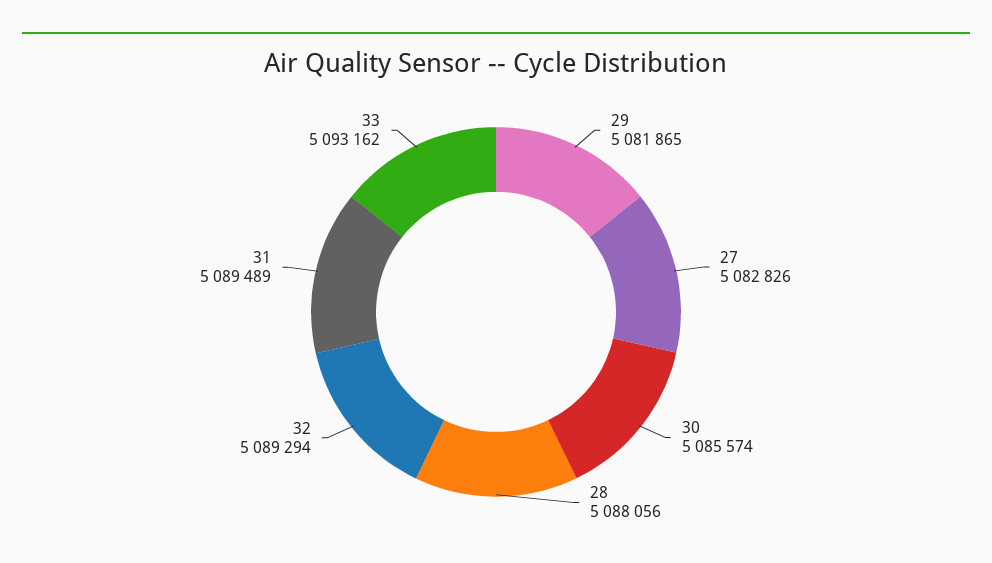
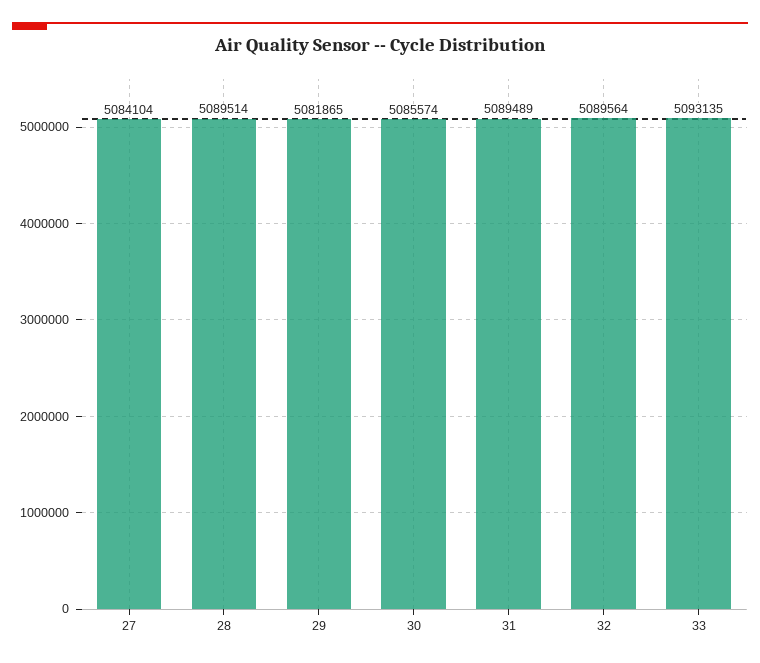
  {
    "29": 5081865,
-   "27": 5082826,
+   "27": 5084104,
    "30": 5085574,
-   "28": 5088056,
+   "28": 5089514,
-   "32": 5089294,
+   "32": 5089564,
    "31": 5089489,
-   "33": 5093162
+   "33": 5093135
  }

